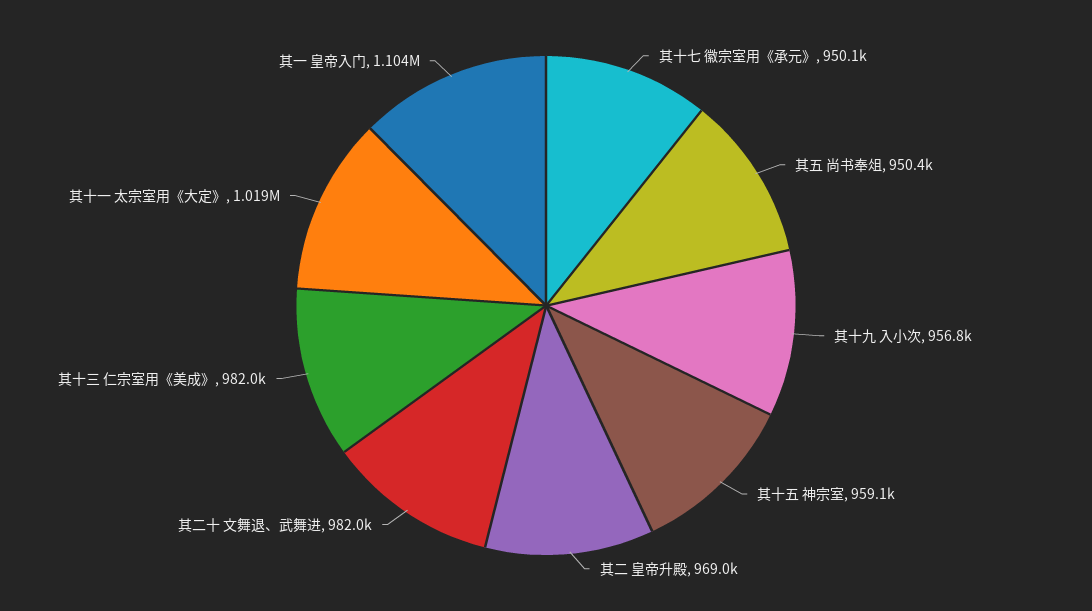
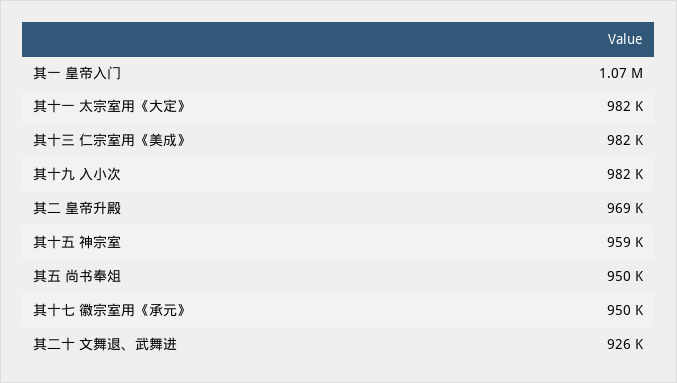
  {
    "其十七 徽宗室用《承元》": 950100,
    "其五 尚书奉俎": 950400,
-   "其十九 入小次": 956800,
+   "其十九 入小次": 982000,
    "其十五 神宗室": 959100,
    "其二 皇帝升殿": 969000,
-   "其二十 文舞退、武舞进": 982000,
+   "其二十 文舞退、武舞进": 926000,
    "其十三 仁宗室用《美成》": 982000,
-   "其十一 太宗室用《大定》": 1019000,
+   "其十一 太宗室用《大定》": 982000,
-   "其一 皇帝入门": 1104000
+   "其一 皇帝入门": 1070000
  }

